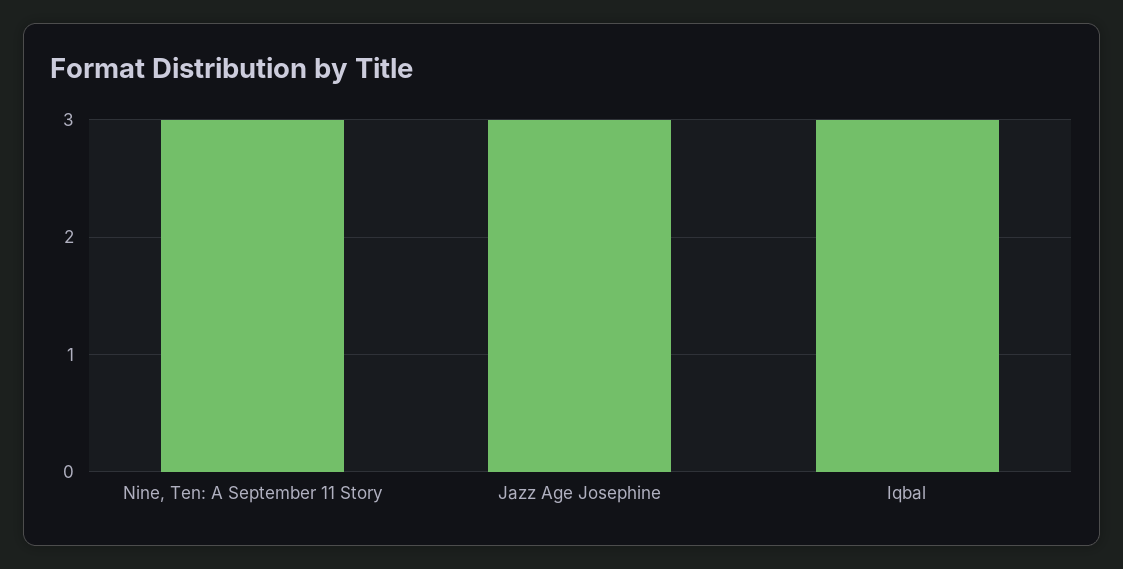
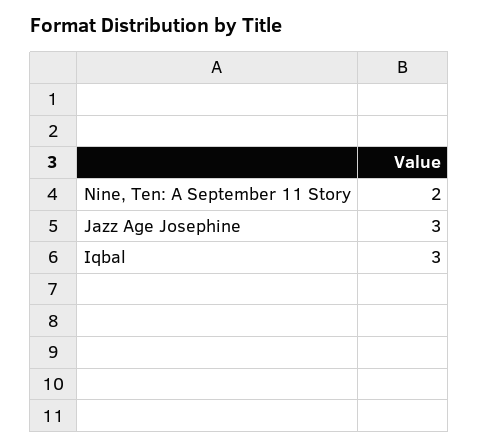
  {
-   "Nine, Ten: A September 11 Story": 3,
+   "Nine, Ten: A September 11 Story": 2,
    "Jazz Age Josephine": 3,
    "Iqbal": 3
  }

